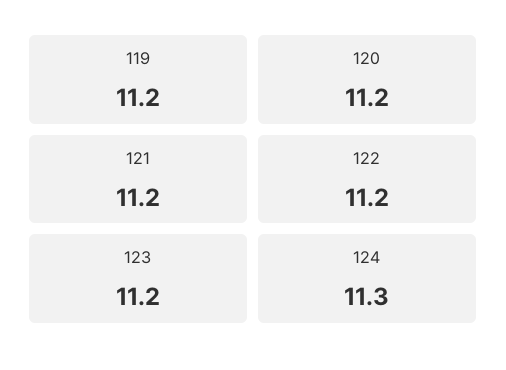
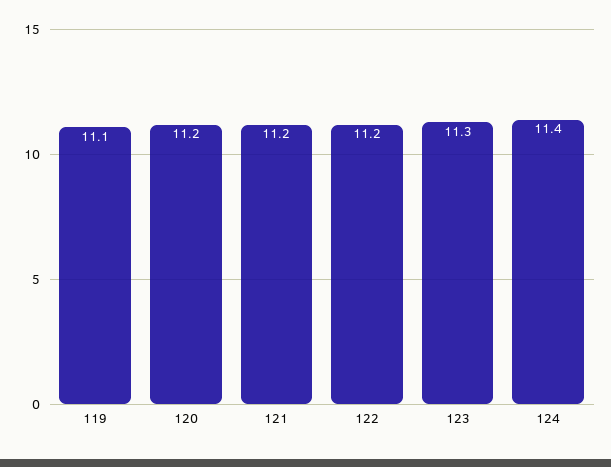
  {
-   "119": 11.2,
+   "119": 11.1,
    "120": 11.2,
    "121": 11.2,
    "122": 11.2,
-   "123": 11.2,
+   "123": 11.3,
-   "124": 11.3
+   "124": 11.4
  }

